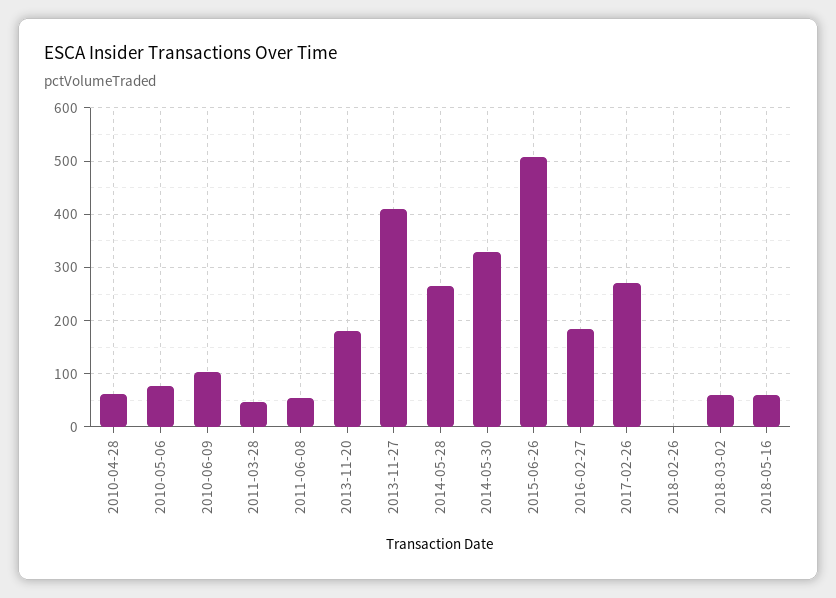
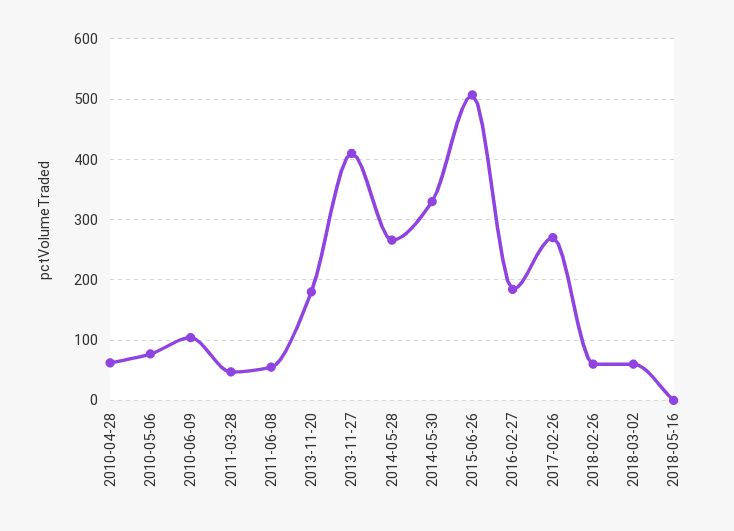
  {
    "2010-04-28": 60,
    "2010-05-06": 80,
    "2010-06-09": 100,
    "2011-03-28": 50,
    "2011-06-08": 60,
    "2013-11-20": 180,
    "2013-11-27": 410,
    "2014-05-28": 270,
    "2014-05-30": 330,
    "2015-06-26": 510,
    "2016-02-27": 180,
    "2017-02-26": 270,
-   "2018-02-26": 0,
+   "2018-02-26": 60,
    "2018-03-02": 60,
-   "2018-05-16": 60
+   "2018-05-16": 0
  }

